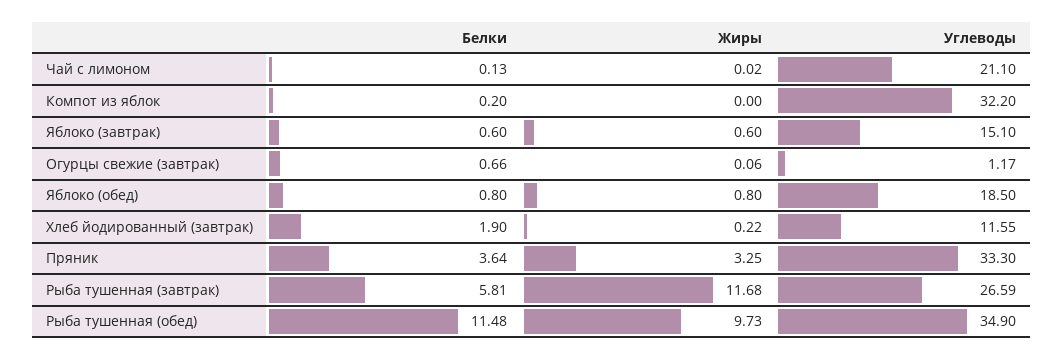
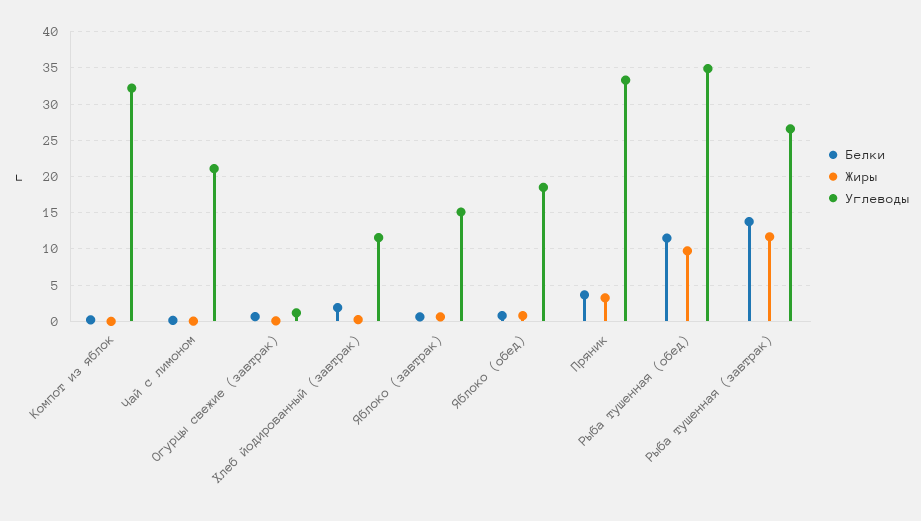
  {
    "Белки": {
      "Чай с лимоном": 0.13,
      "Компот из яблок": 0.2,
      "Яблоко (завтрак)": 0.6,
      "Огурцы свежие (завтрак)": 0.66,
      "Яблоко (обед)": 0.8,
      "Хлеб йодированный (завтрак)": 1.9,
      "Пряник": 3.64,
-     "Рыба тушенная (завтрак)": 5.81,
+     "Рыба тушенная (завтрак)": 14,
      "Рыба тушенная (обед)": 11.48
    },
    "Жиры": {
      "Чай с лимоном": 0.02,
      "Компот из яблок": 0,
      "Яблоко (завтрак)": 0.6,
      "Огурцы свежие (завтрак)": 0.06,
      "Яблоко (обед)": 0.8,
      "Хлеб йодированный (завтрак)": 0.22,
      "Пряник": 3.25,
      "Рыба тушенная (завтрак)": 11.68,
      "Рыба тушенная (обед)": 9.73
    },
    "Углеводы": {
      "Чай с лимоном": 21.1,
      "Компот из яблок": 32.2,
      "Яблоко (завтрак)": 15.1,
      "Огурцы свежие (завтрак)": 1.17,
      "Яблоко (обед)": 18.5,
      "Хлеб йодированный (завтрак)": 11.55,
      "Пряник": 33.3,
      "Рыба тушенная (завтрак)": 26.59,
      "Рыба тушенная (обед)": 34.9
    }
  }

